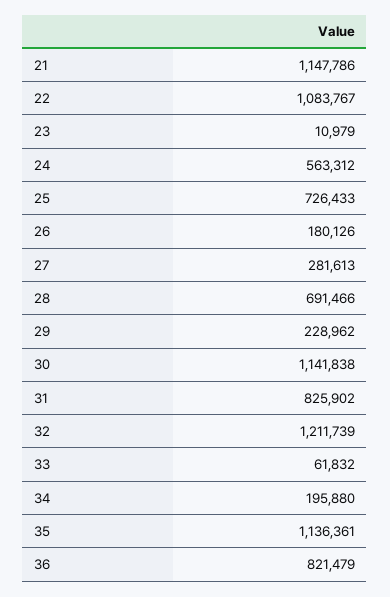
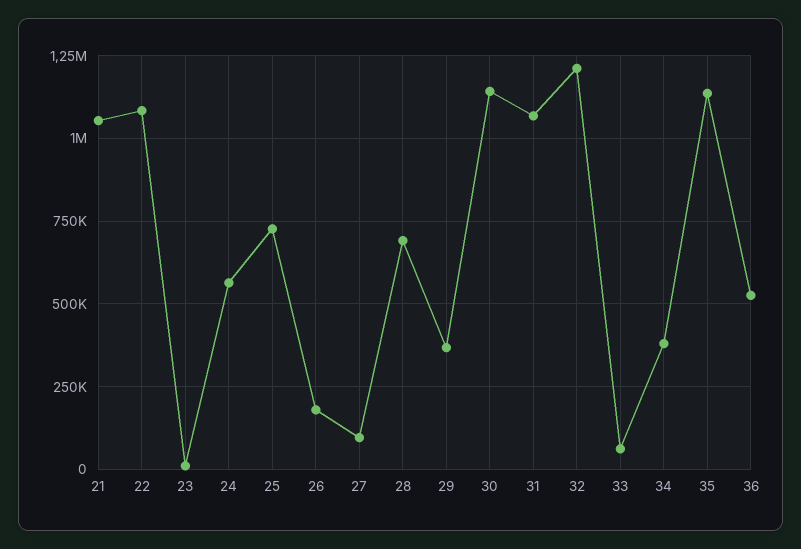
  {
-   "21": 1147786,
+   "21": 1050000,
    "22": 1083767,
    "23": 10979,
    "24": 563312,
    "25": 726433,
    "26": 180126,
-   "27": 281613,
+   "27": 100000,
    "28": 691466,
-   "29": 228962,
+   "29": 375000,
    "30": 1141838,
-   "31": 825902,
+   "31": 1075000,
    "32": 1211739,
    "33": 61832,
-   "34": 195880,
+   "34": 375000,
    "35": 1136361,
-   "36": 821479
+   "36": 525000
  }

